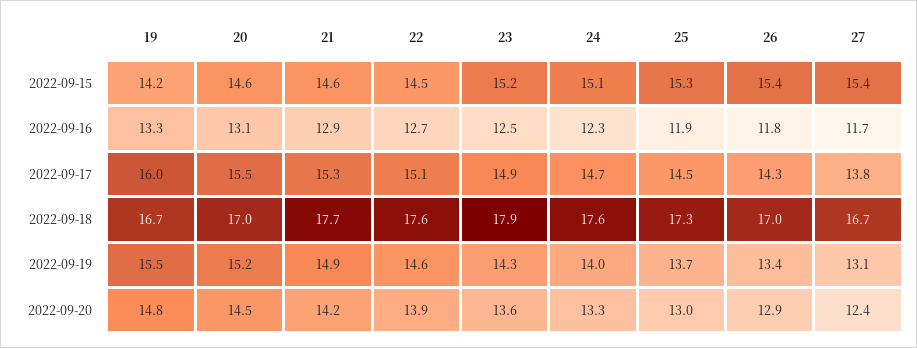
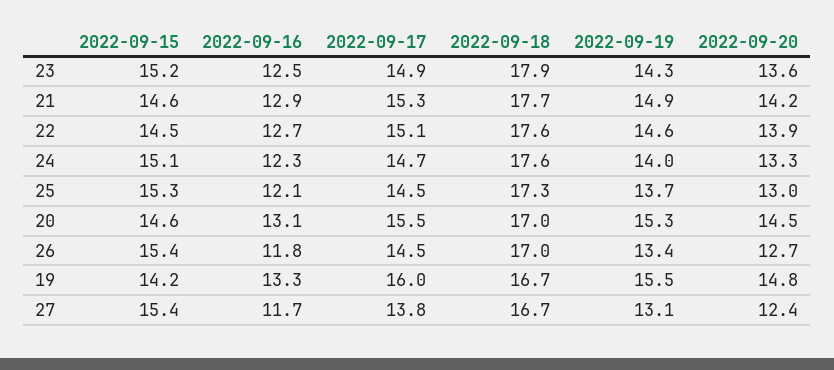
  {
    "19": {
      "2022-09-15": 14.2,
      "2022-09-16": 13.3,
      "2022-09-17": 16,
      "2022-09-18": 16.7,
      "2022-09-19": 15.5,
      "2022-09-20": 14.8
    },
    "20": {
      "2022-09-15": 14.6,
      "2022-09-16": 13.1,
      "2022-09-17": 15.5,
      "2022-09-18": 17,
-     "2022-09-19": 15.2,
+     "2022-09-19": 15.3,
      "2022-09-20": 14.5
    },
    "21": {
      "2022-09-15": 14.6,
      "2022-09-16": 12.9,
      "2022-09-17": 15.3,
      "2022-09-18": 17.7,
      "2022-09-19": 14.9,
      "2022-09-20": 14.2
    },
    "22": {
      "2022-09-15": 14.5,
      "2022-09-16": 12.7,
      "2022-09-17": 15.1,
      "2022-09-18": 17.6,
      "2022-09-19": 14.6,
      "2022-09-20": 13.9
    },
    "23": {
      "2022-09-15": 15.2,
      "2022-09-16": 12.5,
      "2022-09-17": 14.9,
      "2022-09-18": 17.9,
      "2022-09-19": 14.3,
      "2022-09-20": 13.6
    },
    "24": {
      "2022-09-15": 15.1,
      "2022-09-16": 12.3,
      "2022-09-17": 14.7,
      "2022-09-18": 17.6,
      "2022-09-19": 14,
      "2022-09-20": 13.3
    },
    "25": {
      "2022-09-15": 15.3,
-     "2022-09-16": 11.9,
+     "2022-09-16": 12.1,
      "2022-09-17": 14.5,
      "2022-09-18": 17.3,
      "2022-09-19": 13.7,
      "2022-09-20": 13
    },
    "26": {
      "2022-09-15": 15.4,
      "2022-09-16": 11.8,
-     "2022-09-17": 14.3,
+     "2022-09-17": 14.5,
      "2022-09-18": 17,
      "2022-09-19": 13.4,
-     "2022-09-20": 12.9
+     "2022-09-20": 12.7
    },
    "27": {
      "2022-09-15": 15.4,
      "2022-09-16": 11.7,
      "2022-09-17": 13.8,
      "2022-09-18": 16.7,
      "2022-09-19": 13.1,
      "2022-09-20": 12.4
    }
  }

